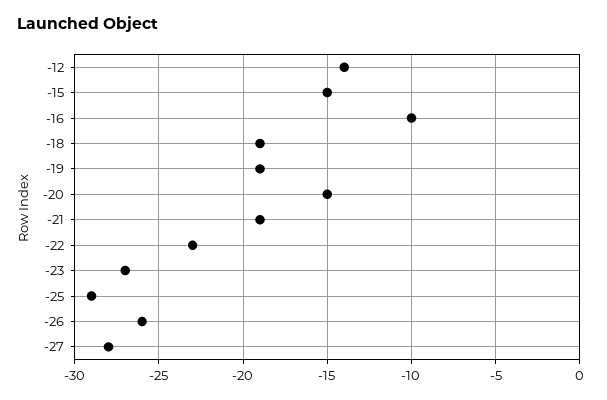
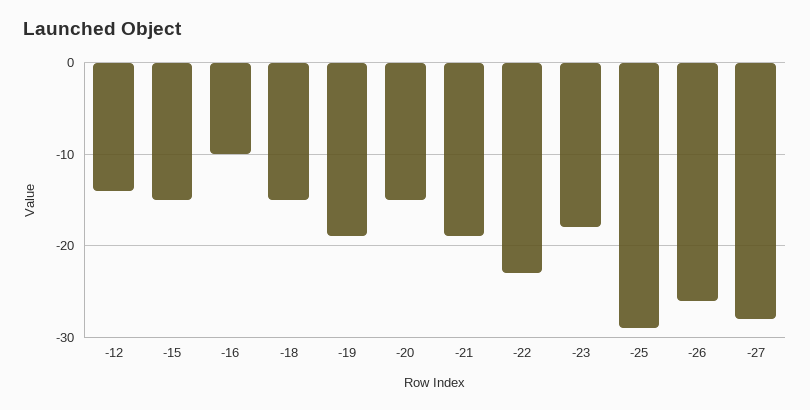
  {
    "-12": -14,
    "-15": -15,
    "-16": -10,
-   "-18": -19,
+   "-18": -15,
    "-19": -19,
    "-20": -15,
    "-21": -19,
    "-22": -23,
-   "-23": -27,
+   "-23": -18,
    "-25": -29,
    "-26": -26,
    "-27": -28
  }

